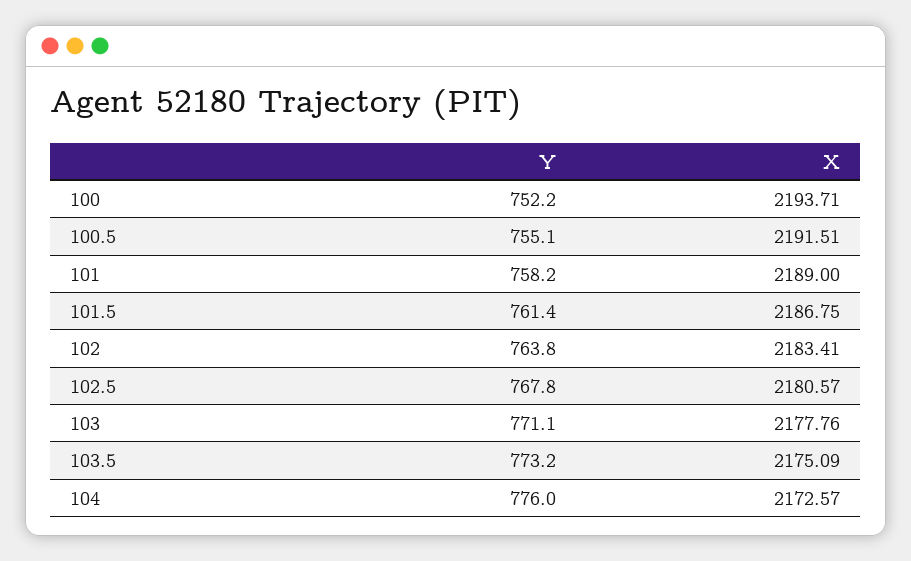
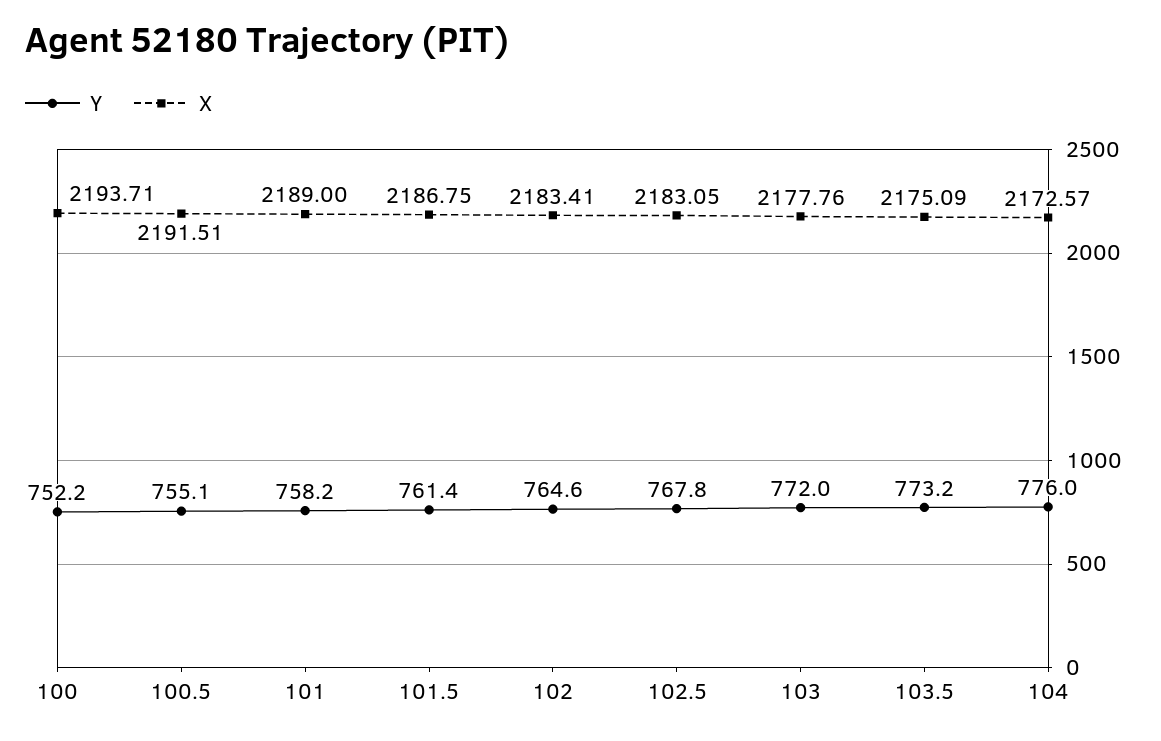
  {
    "Y": {
      "100": 752.2,
      "100.5": 755.1,
      "101": 758.2,
      "101.5": 761.4,
-     "102": 763.8,
+     "102": 764.6,
      "102.5": 767.8,
-     "103": 771.1,
+     "103": 772,
      "103.5": 773.2,
      "104": 776
    },
    "X": {
      "100": 2193.71,
      "100.5": 2191.51,
      "101": 2189,
      "101.5": 2186.75,
      "102": 2183.41,
-     "102.5": 2180.57,
+     "102.5": 2183.05,
      "103": 2177.76,
      "103.5": 2175.09,
      "104": 2172.57
    }
  }

